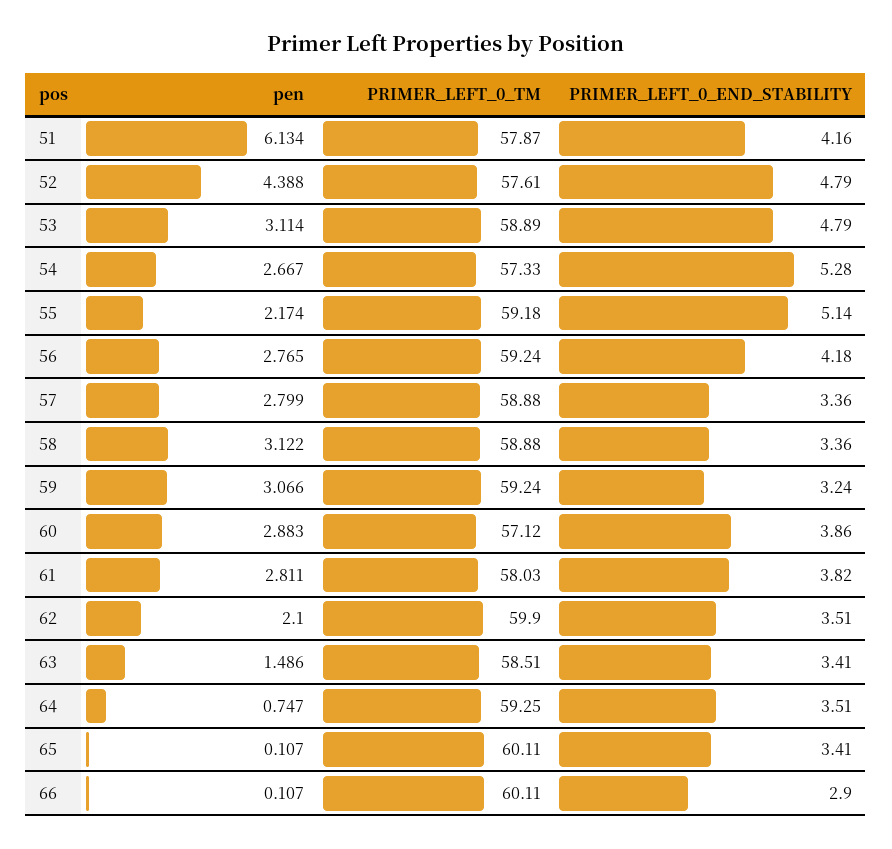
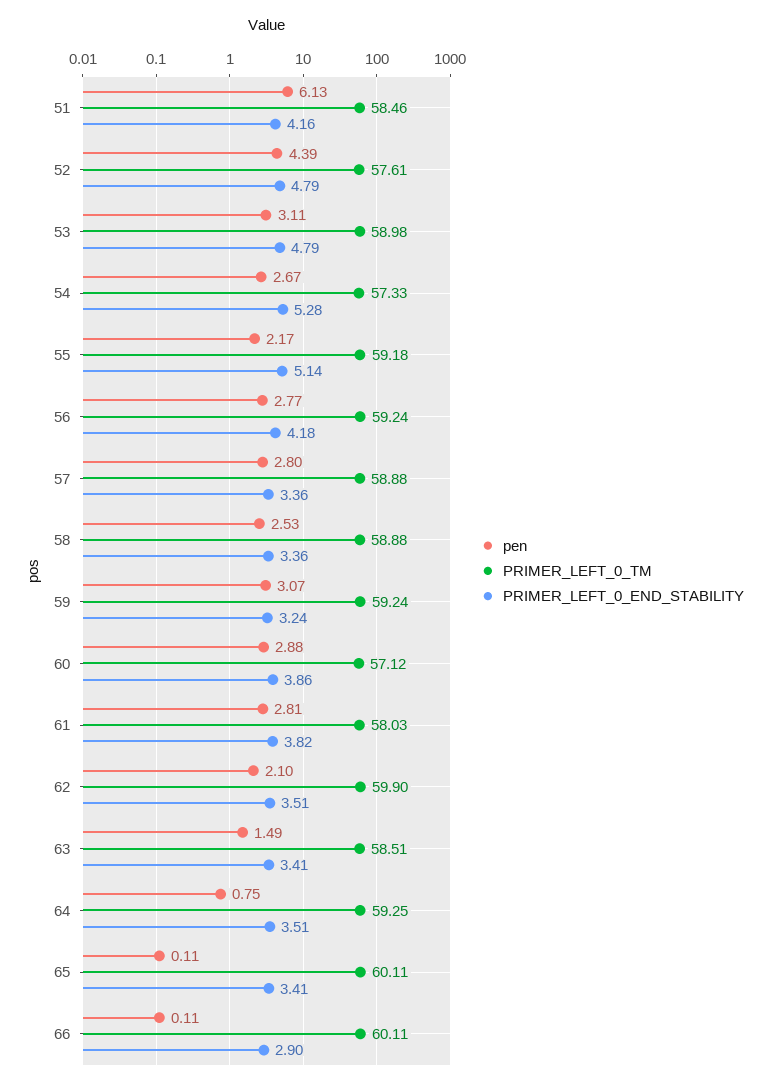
  {
    "pen": {
      "51": 6.134,
      "52": 4.388,
      "53": 3.114,
      "54": 2.667,
      "55": 2.174,
      "56": 2.765,
      "57": 2.799,
-     "58": 3.122,
+     "58": 2.53,
      "59": 3.066,
      "60": 2.883,
      "61": 2.811,
      "62": 2.1,
      "63": 1.486,
      "64": 0.747,
      "65": 0.107,
      "66": 0.107
    },
    "PRIMER_LEFT_0_TM": {
-     "51": 57.87,
+     "51": 58.46,
      "52": 57.61,
-     "53": 58.89,
+     "53": 58.98,
      "54": 57.33,
      "55": 59.18,
      "56": 59.24,
      "57": 58.88,
      "58": 58.88,
      "59": 59.24,
      "60": 57.12,
      "61": 58.03,
      "62": 59.9,
      "63": 58.51,
      "64": 59.25,
      "65": 60.11,
      "66": 60.11
    },
    "PRIMER_LEFT_0_END_STABILITY": {
      "51": 4.16,
      "52": 4.79,
      "53": 4.79,
      "54": 5.28,
      "55": 5.14,
      "56": 4.18,
      "57": 3.36,
      "58": 3.36,
      "59": 3.24,
      "60": 3.86,
      "61": 3.82,
      "62": 3.51,
      "63": 3.41,
      "64": 3.51,
      "65": 3.41,
      "66": 2.9
    }
  }

